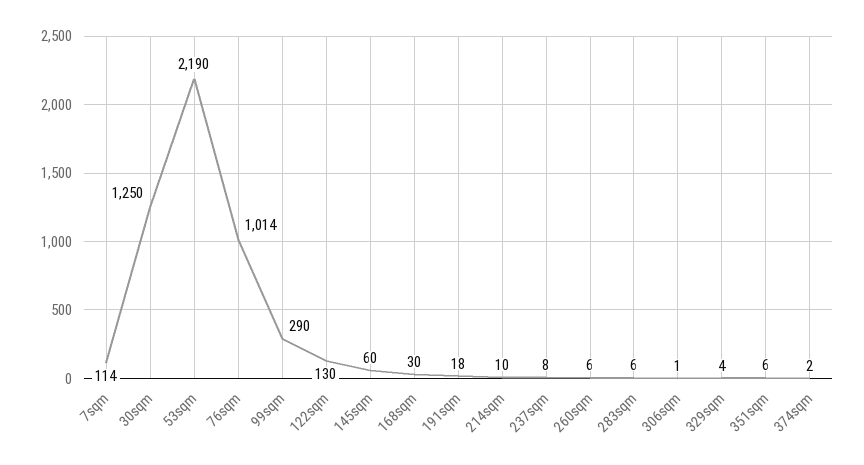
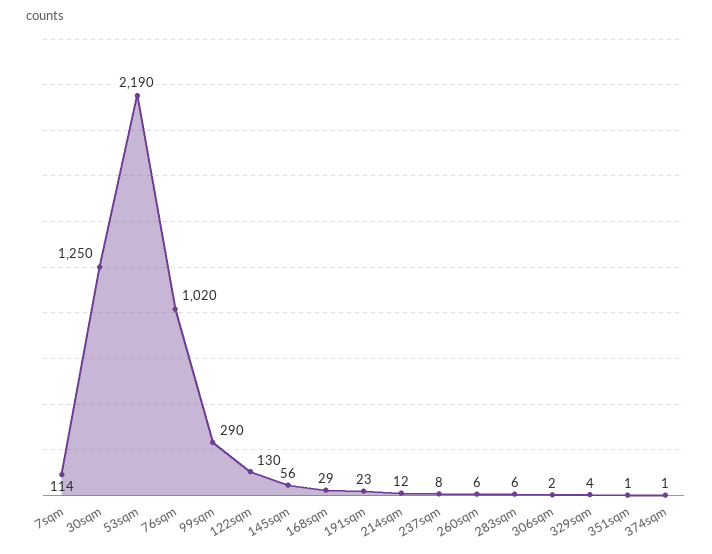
  {
    "7sqm": 114,
    "30sqm": 1250,
    "53sqm": 2190,
-   "76sqm": 1014,
+   "76sqm": 1020,
    "99sqm": 290,
    "122sqm": 130,
-   "145sqm": 60,
+   "145sqm": 56,
-   "168sqm": 30,
+   "168sqm": 29,
-   "191sqm": 18,
+   "191sqm": 23,
-   "214sqm": 10,
+   "214sqm": 12,
    "237sqm": 8,
    "260sqm": 6,
    "283sqm": 6,
-   "306sqm": 1,
+   "306sqm": 2,
    "329sqm": 4,
-   "351sqm": 6,
+   "351sqm": 1,
-   "374sqm": 2
+   "374sqm": 1
  }

